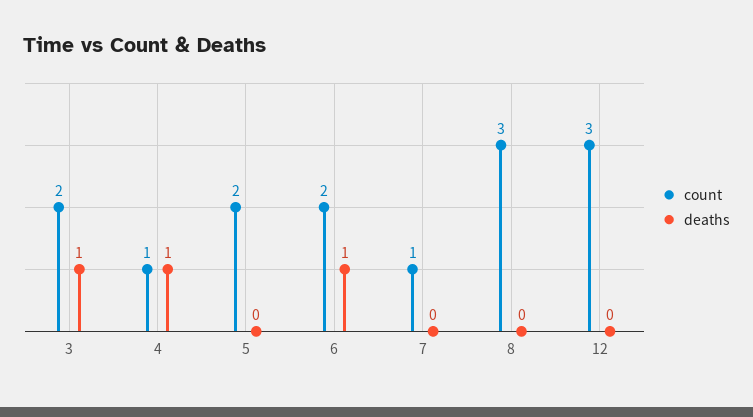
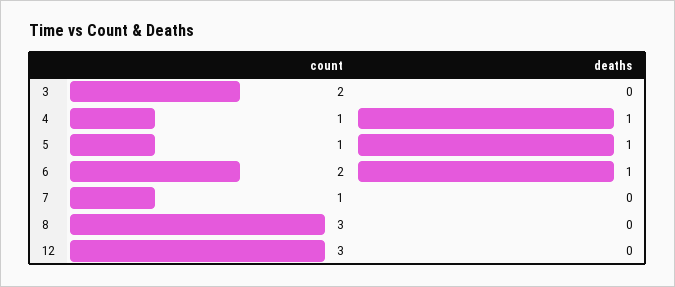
  {
    "count": {
      "3": 2,
      "4": 1,
-     "5": 2,
+     "5": 1,
      "6": 2,
      "7": 1,
      "8": 3,
      "12": 3
    },
    "deaths": {
-     "3": 1,
+     "3": 0,
      "4": 1,
-     "5": 0,
+     "5": 1,
      "6": 1,
      "7": 0,
      "8": 0,
      "12": 0
    }
  }

